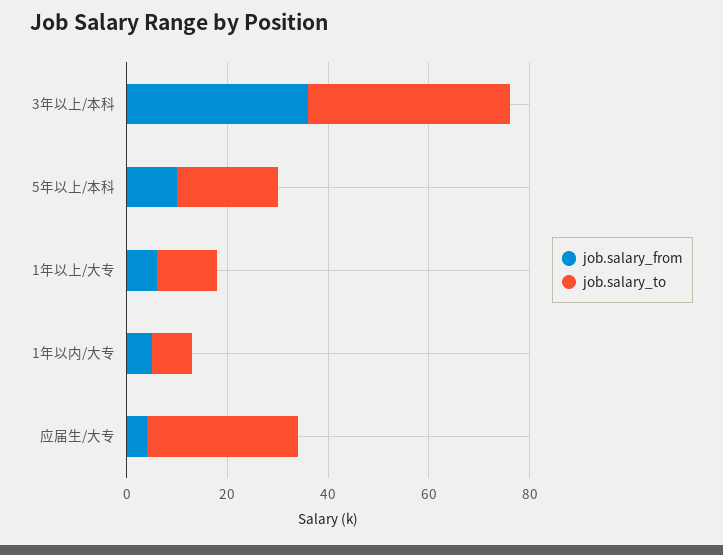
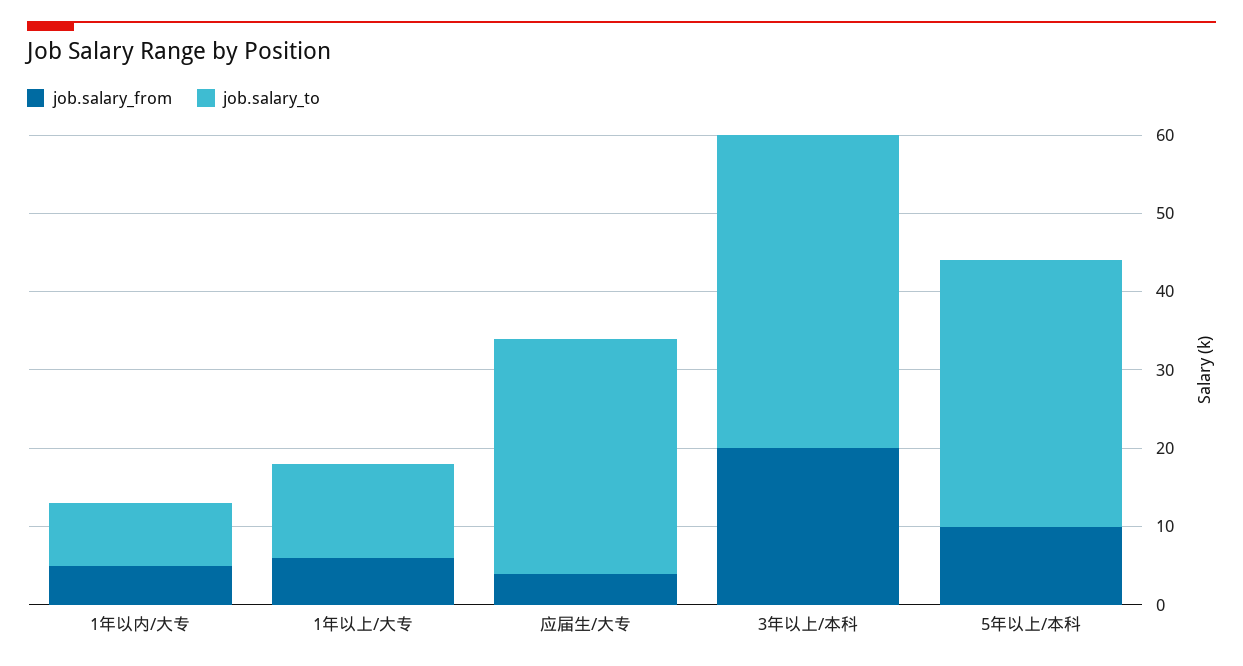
  {
    "job.salary_from": {
-     "3年以上/本科": 35,
+     "3年以上/本科": 20,
      "5年以上/本科": 10,
      "1年以上/大专": 5,
      "1年以内/大专": 5,
      "应届生/大专": 5
    },
    "job.salary_to": {
      "3年以上/本科": 40,
-     "5年以上/本科": 20,
+     "5年以上/本科": 35,
      "1年以上/大专": 10,
      "1年以内/大专": 10,
      "应届生/大专": 30
    }
  }

